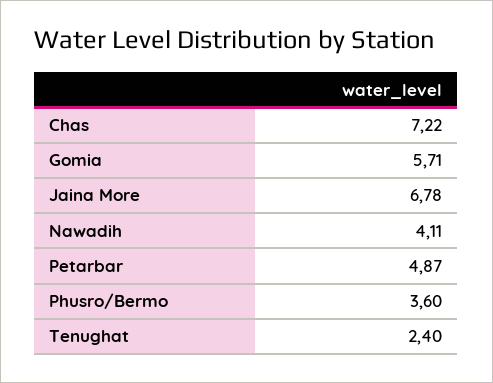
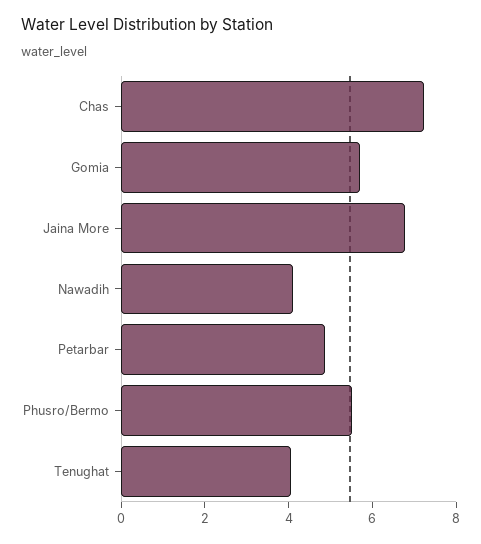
  {
    "Chas": 7.22,
    "Gomia": 5.71,
    "Jaina More": 6.78,
    "Nawadih": 4.11,
    "Petarbar": 4.87,
-   "Phusro/Bermo": 3.6,
+   "Phusro/Bermo": 5.5,
-   "Tenughat": 2.4
+   "Tenughat": 4
  }

